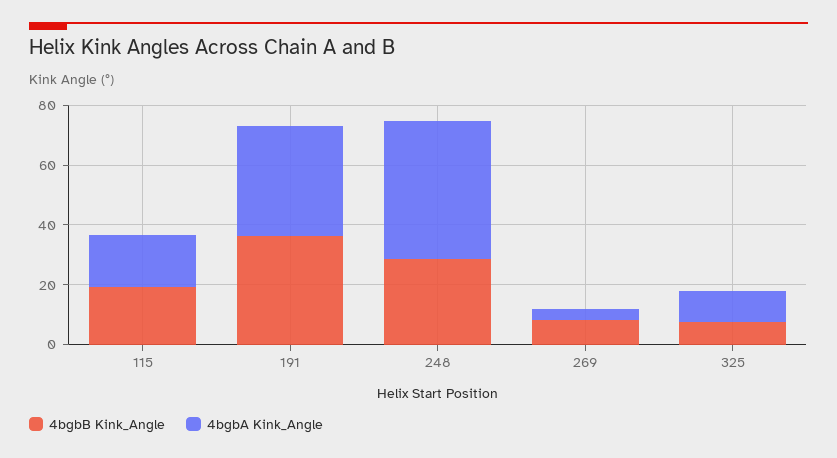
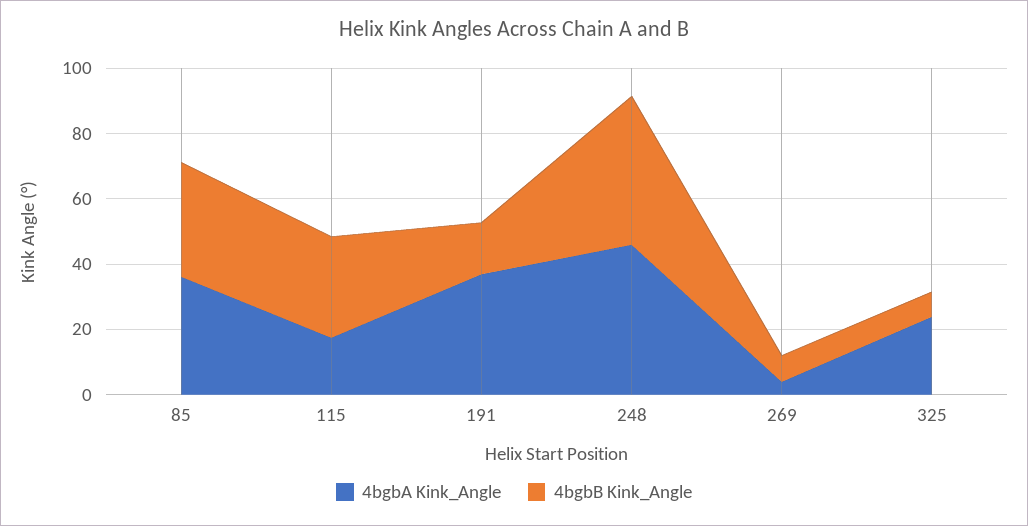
  {
    "4bgbB Kink_Angle": {
-     "115": 20,
+     "115": 30,
-     "191": 35,
+     "191": 15,
-     "248": 30,
+     "248": 45,
      "269": 10,
-     "325": 10
+     "325": 10,
+     "85": 35
    },
    "4bgbA Kink_Angle": {
      "115": 15,
      "191": 35,
      "248": 45,
      "269": 5,
-     "325": 10
+     "325": 25,
+     "85": 35
    }
  }

